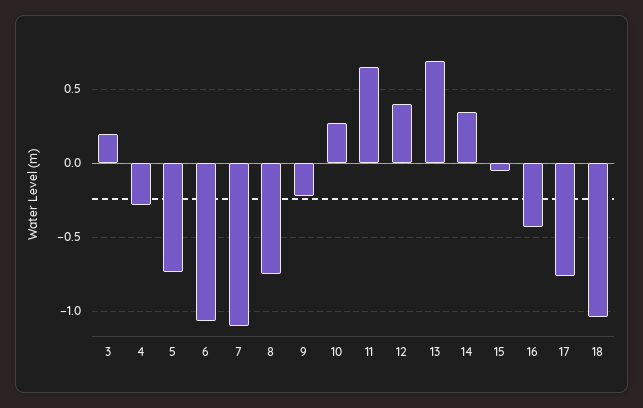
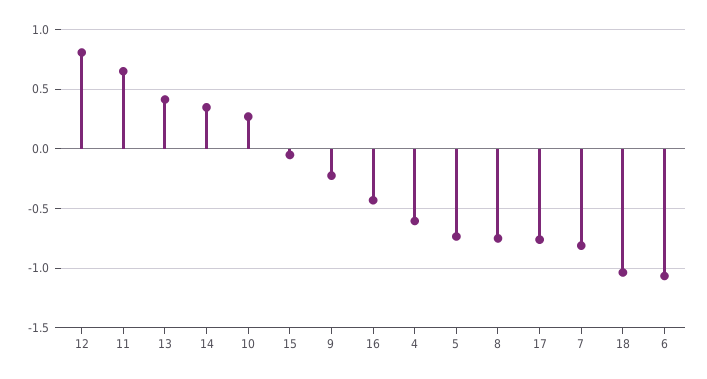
  {
-   "3": 0.2,
-   "4": -0.3,
+   "4": -0.6,
    "5": -0.75,
    "6": -1.05,
-   "7": -1.1,
+   "7": -0.8,
    "8": -0.75,
    "9": -0.25,
    "10": 0.25,
    "11": 0.65,
-   "12": 0.4,
+   "12": 0.8,
-   "13": 0.7,
+   "13": 0.4,
    "14": 0.35,
    "15": -0.05,
    "16": -0.45,
    "17": -0.75,
    "18": -1.05
  }

